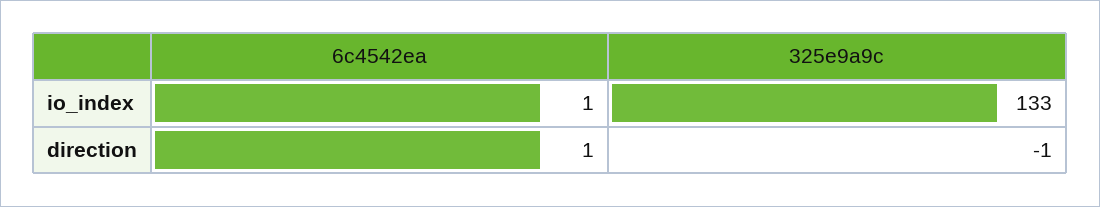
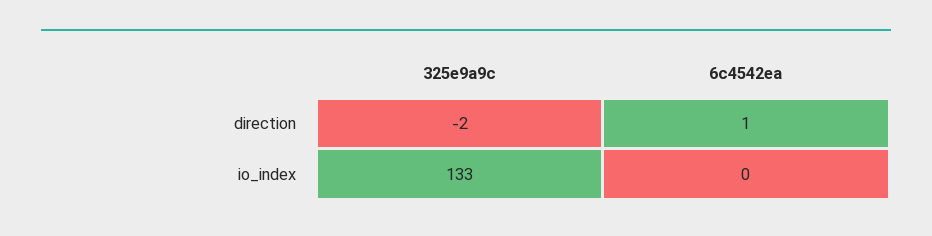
  {
    "6c4542ea": {
-     "io_index": 1,
+     "io_index": 0,
      "direction": 1
    },
    "325e9a9c": {
      "io_index": 133,
-     "direction": -1
+     "direction": -2
    }
  }

